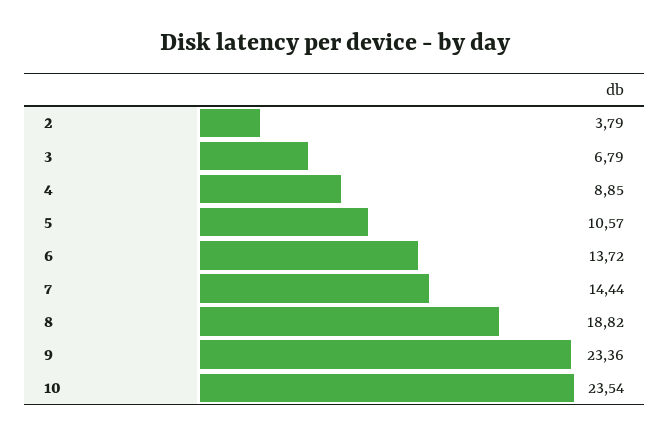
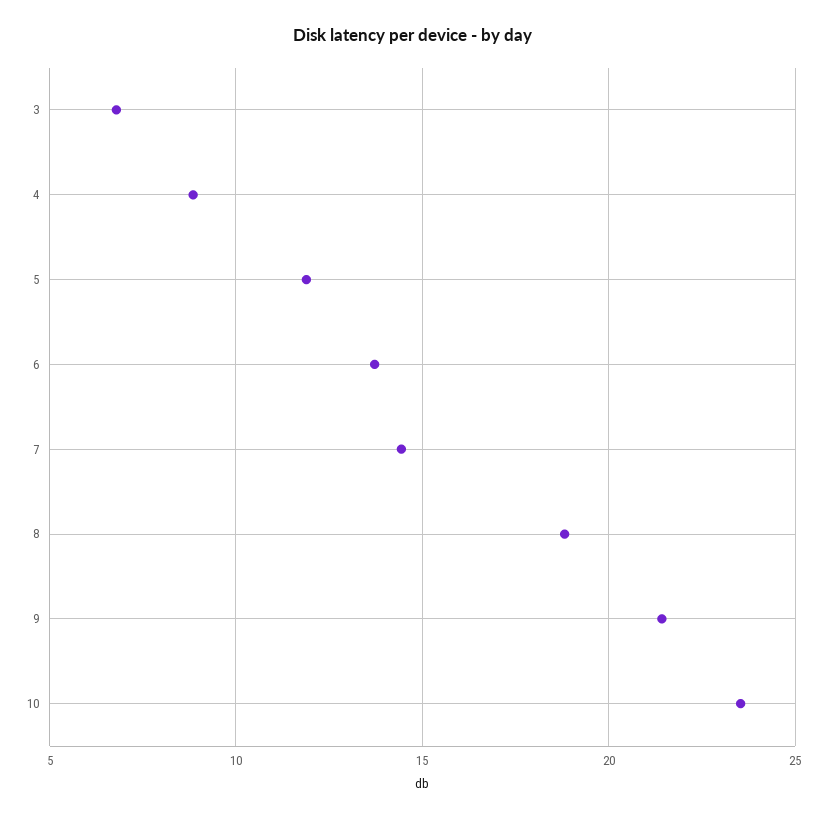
  {
-   "2": 3.79,
    "3": 6.79,
    "4": 8.85,
-   "5": 10.57,
+   "5": 12,
    "6": 13.72,
    "7": 14.44,
    "8": 18.82,
-   "9": 23.36,
+   "9": 21.5,
    "10": 23.54
  }

